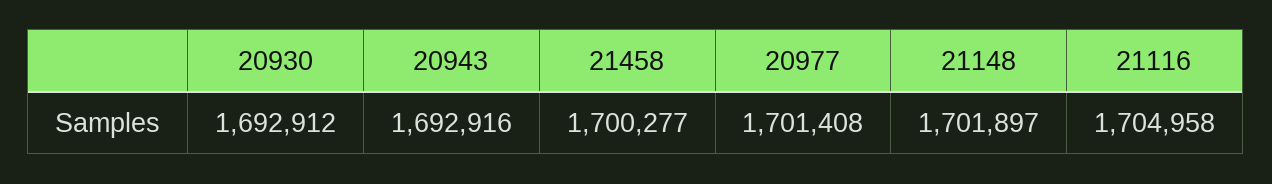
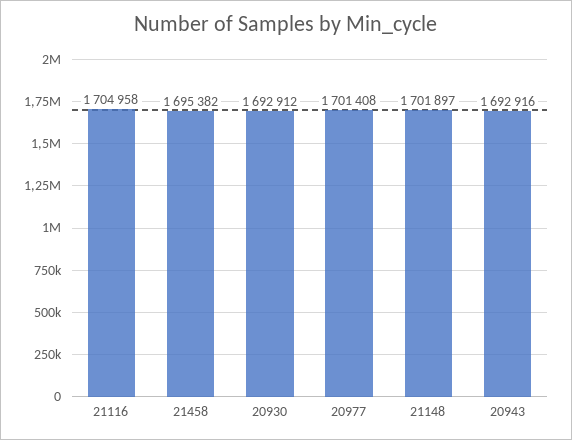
  {
    "20930": 1692912,
    "20943": 1692916,
-   "21458": 1700277,
+   "21458": 1695382,
    "20977": 1701408,
    "21148": 1701897,
    "21116": 1704958
  }

